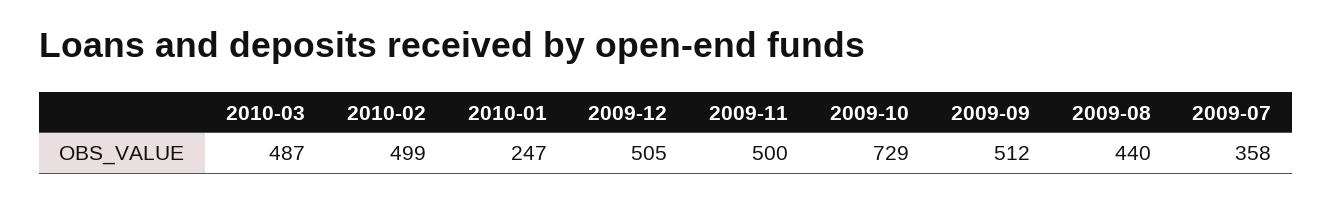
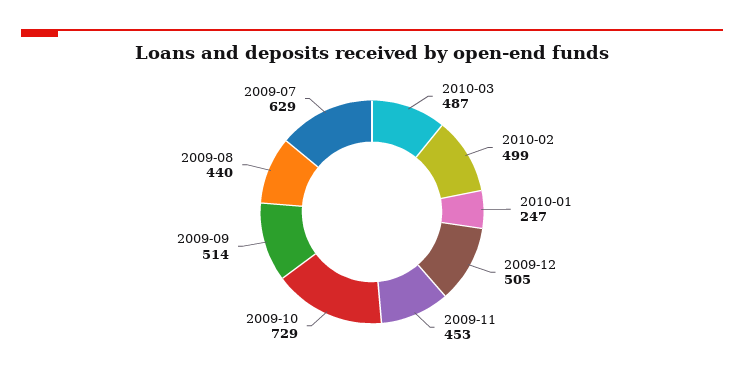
  {
    "2010-03": 487,
    "2010-02": 499,
    "2010-01": 247,
    "2009-12": 505,
-   "2009-11": 500,
+   "2009-11": 453,
    "2009-10": 729,
-   "2009-09": 512,
+   "2009-09": 514,
    "2009-08": 440,
-   "2009-07": 358
+   "2009-07": 629
  }

